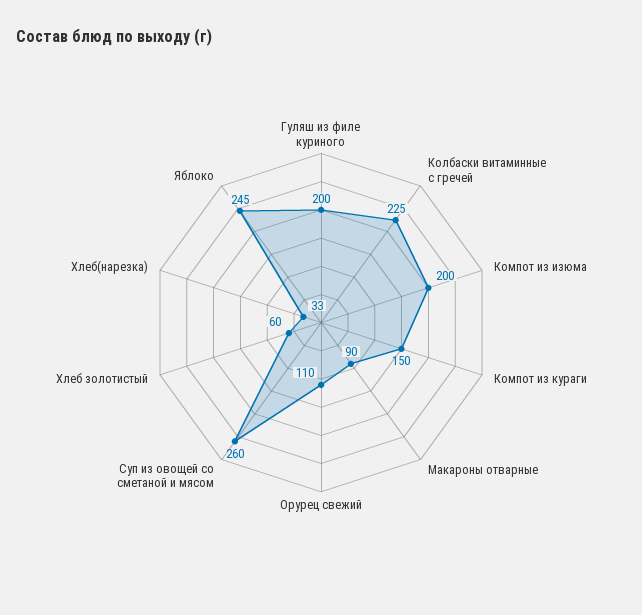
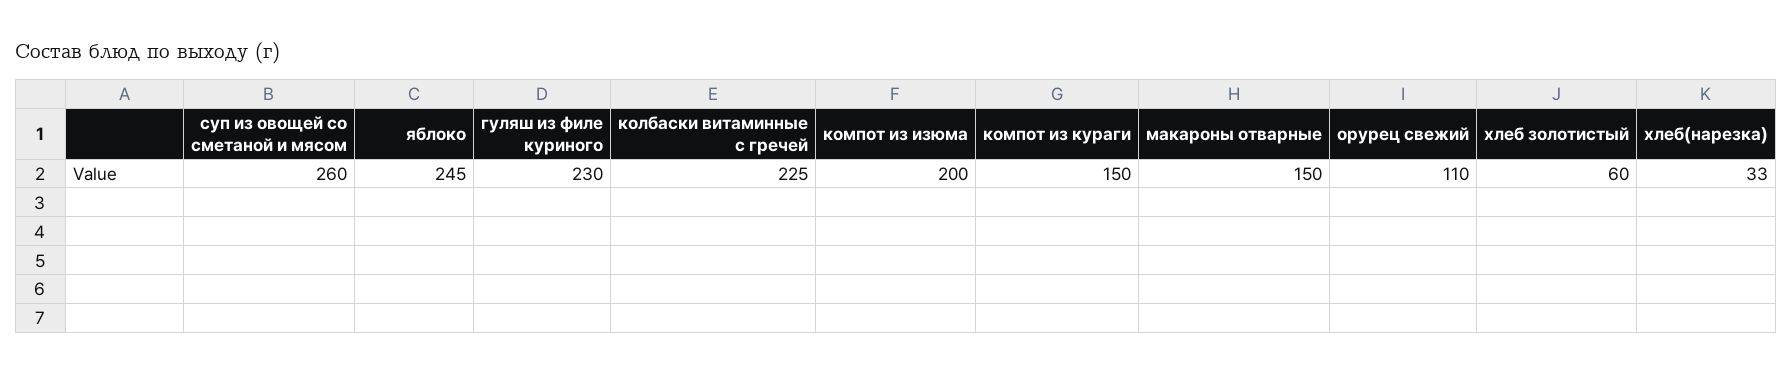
  {
-   "Гуляш из филе куриного": 200,
+   "Гуляш из филе куриного": 230,
    "Колбаски витаминные с гречей": 225,
    "Компот из изюма": 200,
    "Компот из кураги": 150,
-   "Макароны отварные": 90,
+   "Макароны отварные": 150,
    "Орурец свежий": 110,
    "Суп из овощей со сметаной и мясом": 260,
    "Хлеб золотистый": 60,
    "Хлеб(нарезка)": 33,
    "Яблоко": 245
  }

